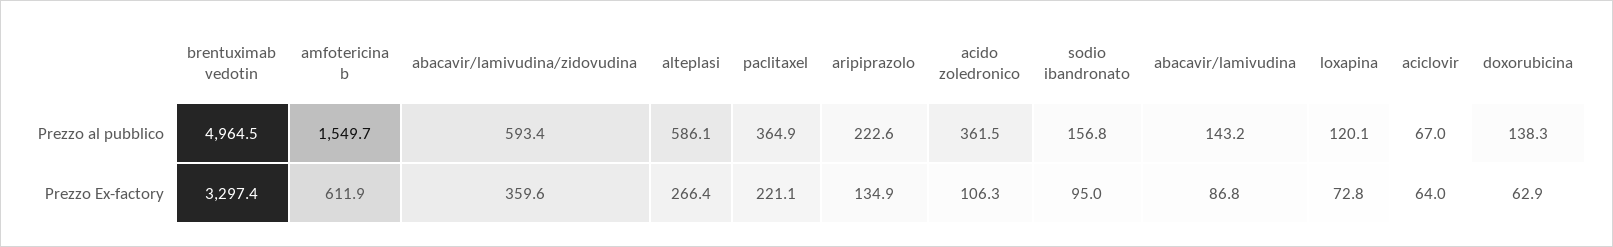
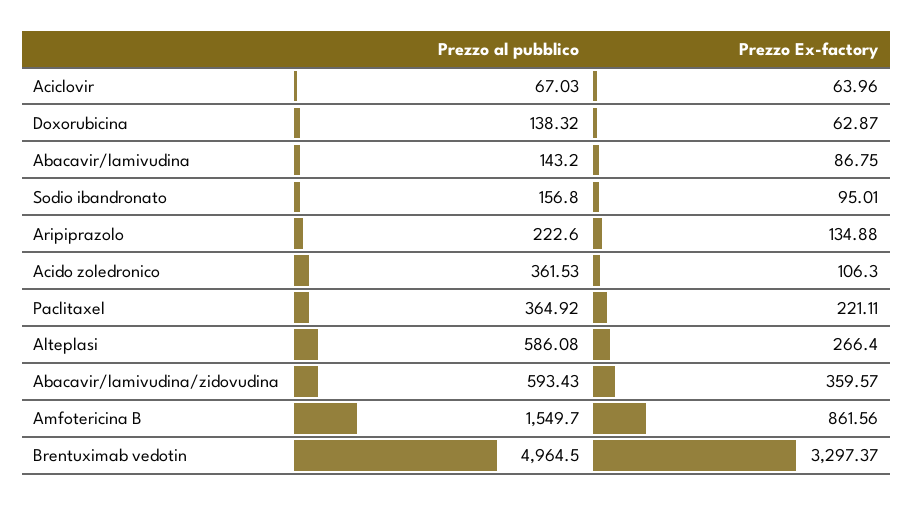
  {
    "brentuximab vedotin": {
      "Prezzo al pubblico": 4964.5,
      "Prezzo Ex-factory": 3297.37
    },
    "amfotericina b": {
      "Prezzo al pubblico": 1549.7,
-     "Prezzo Ex-factory": 611.9
+     "Prezzo Ex-factory": 861.56
    },
    "abacavir/lamivudina/zidovudina": {
      "Prezzo al pubblico": 593.43,
      "Prezzo Ex-factory": 359.57
    },
    "alteplasi": {
      "Prezzo al pubblico": 586.08,
      "Prezzo Ex-factory": 266.4
    },
    "paclitaxel": {
      "Prezzo al pubblico": 364.92,
      "Prezzo Ex-factory": 221.11
    },
    "aripiprazolo": {
      "Prezzo al pubblico": 222.6,
      "Prezzo Ex-factory": 134.88
    },
    "acido zoledronico": {
      "Prezzo al pubblico": 361.53,
      "Prezzo Ex-factory": 106.3
    },
    "sodio ibandronato": {
      "Prezzo al pubblico": 156.8,
      "Prezzo Ex-factory": 95.01
    },
    "abacavir/lamivudina": {
      "Prezzo al pubblico": 143.2,
      "Prezzo Ex-factory": 86.75
    },
-   "loxapina": {
-     "Prezzo al pubblico": 120.1,
-     "Prezzo Ex-factory": 72.8
-   },
    "aciclovir": {
      "Prezzo al pubblico": 67.03,
      "Prezzo Ex-factory": 63.96
    },
    "doxorubicina": {
      "Prezzo al pubblico": 138.32,
      "Prezzo Ex-factory": 62.87
    }
  }

